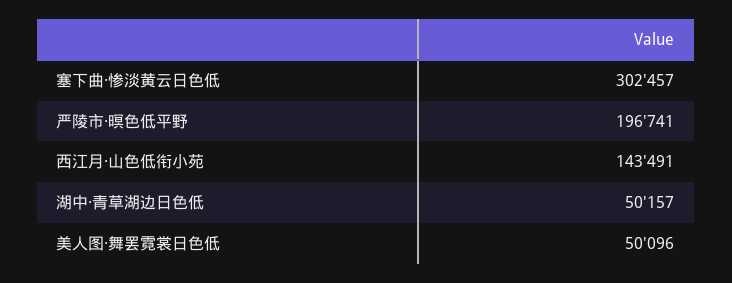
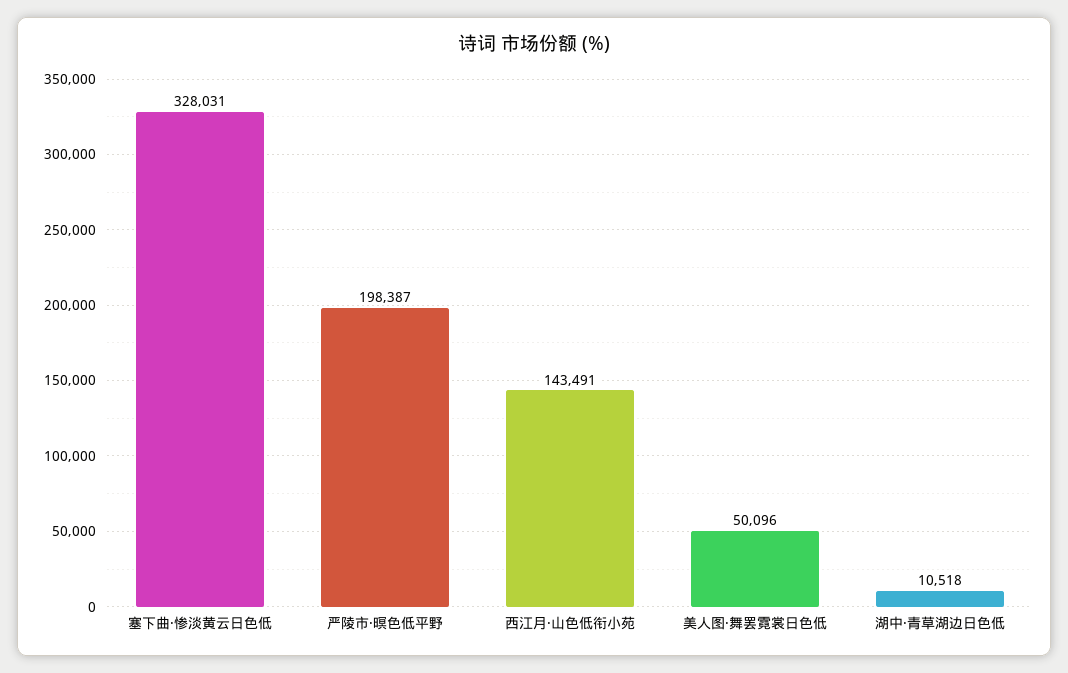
  {
-   "塞下曲·惨淡黄云日色低": 302457,
+   "塞下曲·惨淡黄云日色低": 328031,
-   "严陵市·暝色低平野": 196741,
+   "严陵市·暝色低平野": 198387,
    "西江月·山色低衔小苑": 143491,
-   "湖中·青草湖边日色低": 50157,
+   "湖中·青草湖边日色低": 10518,
    "美人图·舞罢霓裳日色低": 50096
  }

